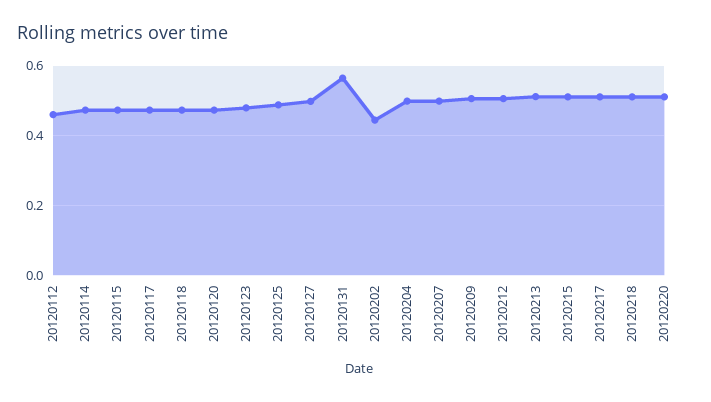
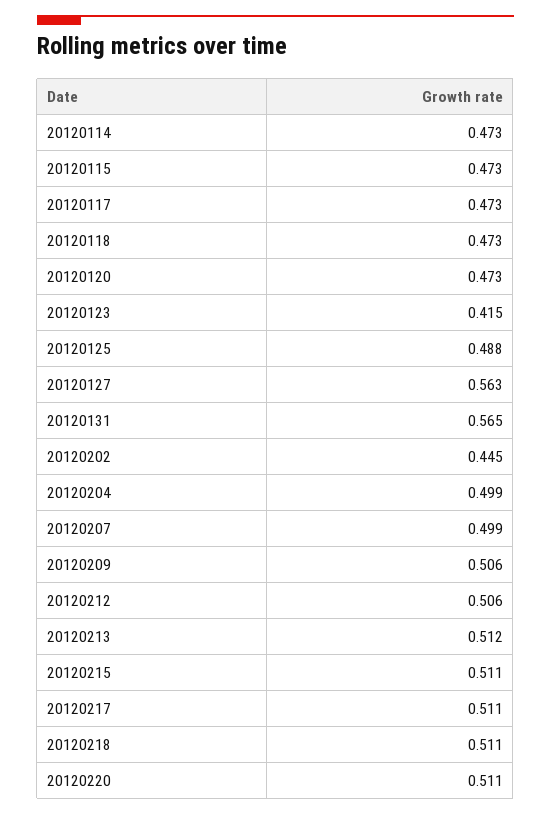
  {
-   "20120112": 0.46,
    "20120114": 0.473,
    "20120115": 0.473,
    "20120117": 0.473,
    "20120118": 0.473,
    "20120120": 0.473,
-   "20120123": 0.48,
+   "20120123": 0.415,
    "20120125": 0.488,
-   "20120127": 0.5,
+   "20120127": 0.563,
    "20120131": 0.565,
    "20120202": 0.445,
    "20120204": 0.499,
    "20120207": 0.499,
    "20120209": 0.506,
    "20120212": 0.506,
    "20120213": 0.512,
    "20120215": 0.511,
    "20120217": 0.511,
    "20120218": 0.511,
    "20120220": 0.511
  }

